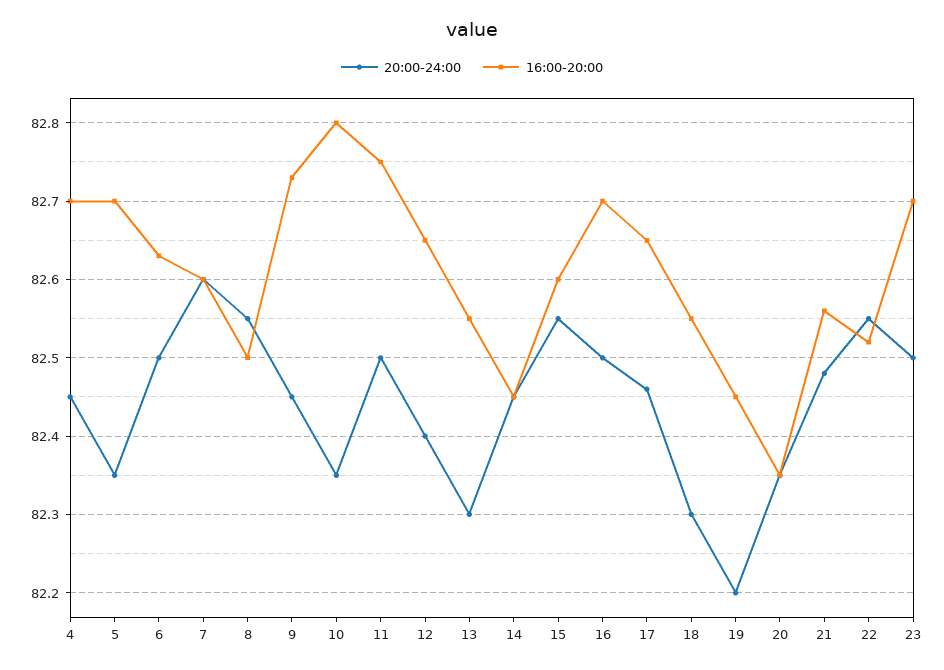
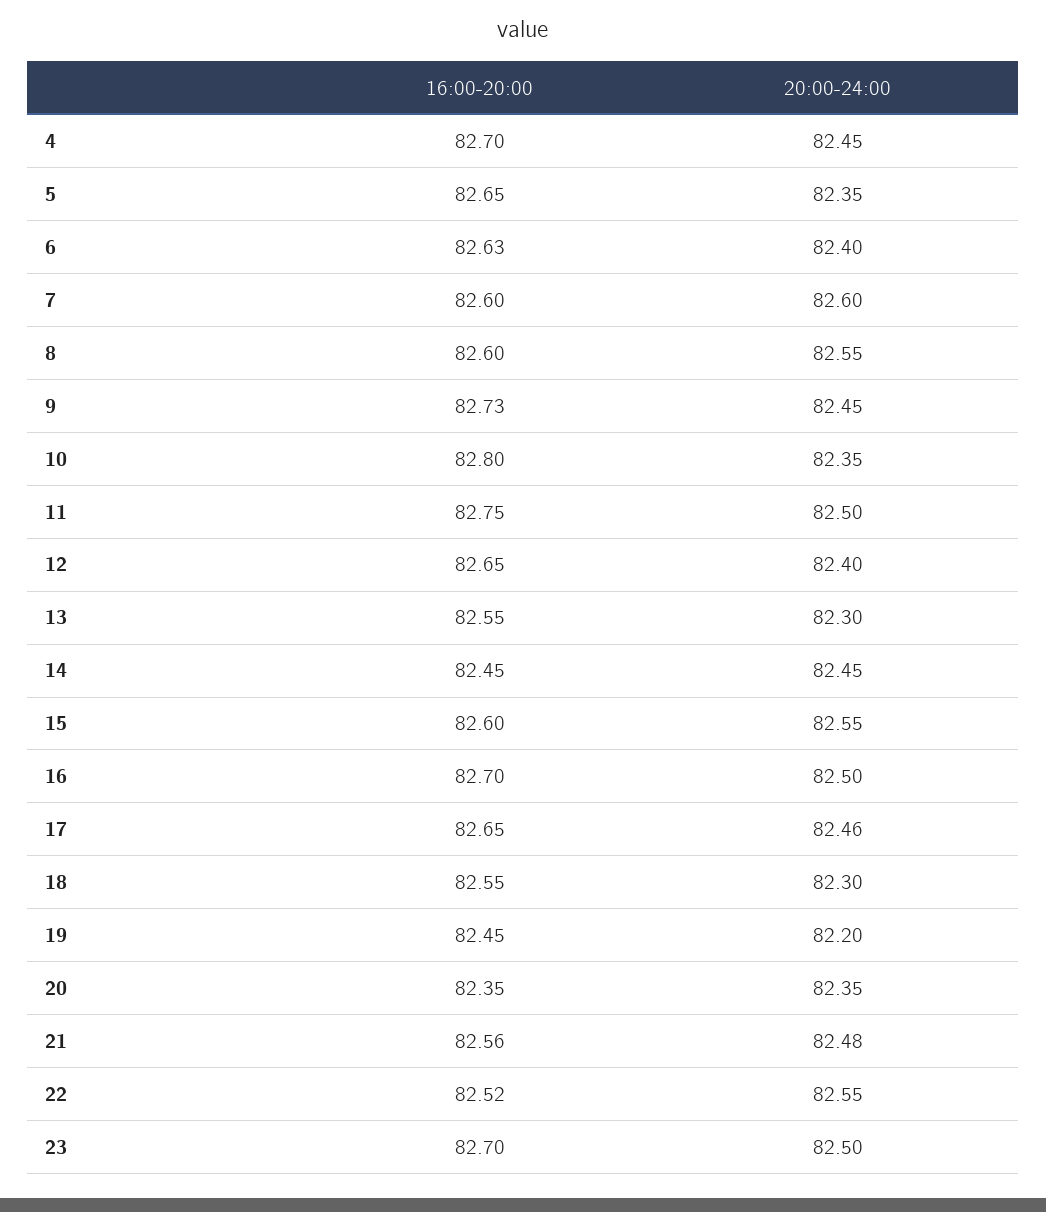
  {
    "20:00-24:00": {
      "4": 82.45,
      "5": 82.35,
-     "6": 82.5,
+     "6": 82.4,
      "7": 82.6,
      "8": 82.55,
      "9": 82.45,
      "10": 82.35,
      "11": 82.5,
      "12": 82.4,
      "13": 82.3,
      "14": 82.45,
      "15": 82.55,
      "16": 82.5,
      "17": 82.46,
      "18": 82.3,
      "19": 82.2,
      "20": 82.35,
      "21": 82.48,
      "22": 82.55,
      "23": 82.5
    },
    "16:00-20:00": {
      "4": 82.7,
-     "5": 82.7,
+     "5": 82.65,
      "6": 82.63,
      "7": 82.6,
-     "8": 82.5,
+     "8": 82.6,
      "9": 82.73,
      "10": 82.8,
      "11": 82.75,
      "12": 82.65,
      "13": 82.55,
      "14": 82.45,
      "15": 82.6,
      "16": 82.7,
      "17": 82.65,
      "18": 82.55,
      "19": 82.45,
      "20": 82.35,
      "21": 82.56,
      "22": 82.52,
      "23": 82.7
    }
  }

